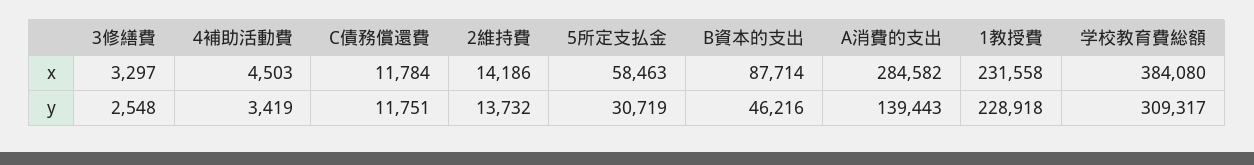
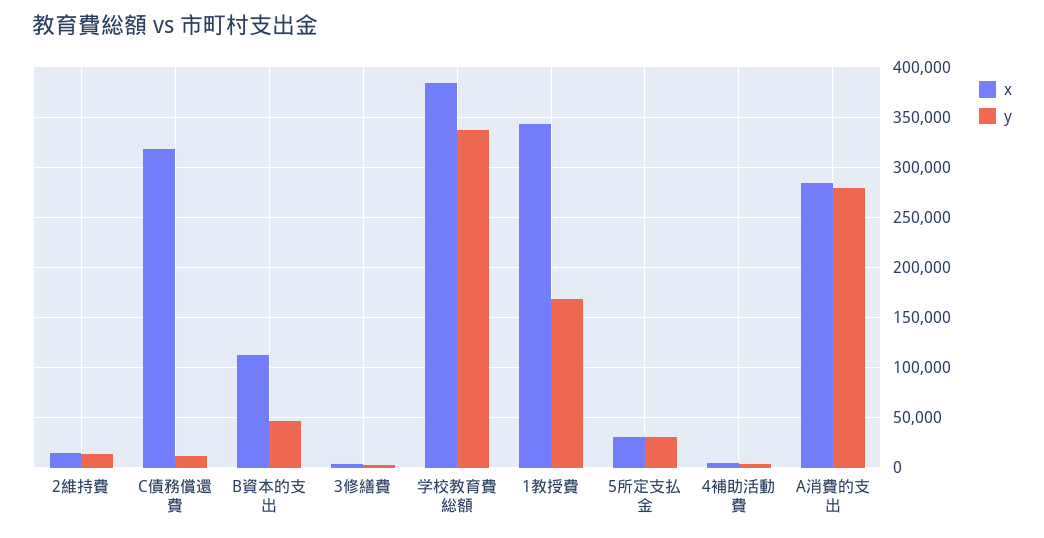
  {
    "x": {
      "3修繕費": 3297,
      "4補助活動費": 4503,
-     "C債務償還費": 11784,
+     "C債務償還費": 320000,
      "2維持費": 14186,
-     "5所定支払金": 58463,
+     "5所定支払金": 30000,
-     "B資本的支出": 87714,
+     "B資本的支出": 110000,
      "A消費的支出": 284582,
-     "1教授費": 231558,
+     "1教授費": 340000,
      "学校教育費総額": 384080
    },
    "y": {
      "3修繕費": 2548,
      "4補助活動費": 3419,
      "C債務償還費": 11751,
      "2維持費": 13732,
      "5所定支払金": 30719,
      "B資本的支出": 46216,
-     "A消費的支出": 139443,
+     "A消費的支出": 280000,
-     "1教授費": 228918,
+     "1教授費": 170000,
-     "学校教育費総額": 309317
+     "学校教育費総額": 340000
    }
  }

